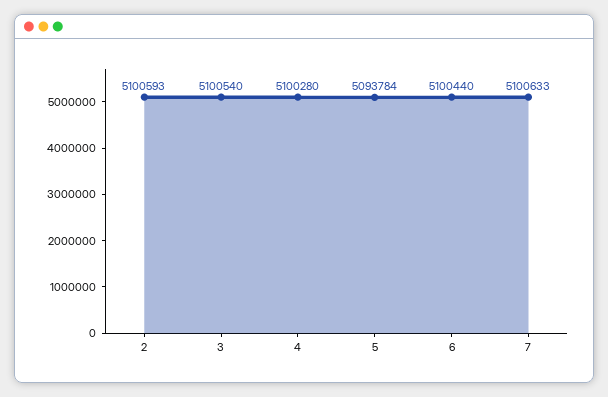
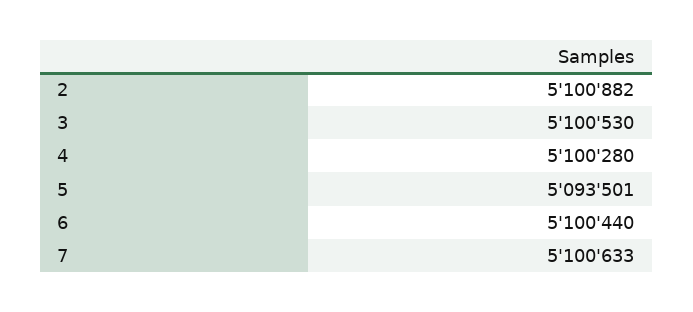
  {
-   "2": 5100593,
+   "2": 5100882,
-   "3": 5100540,
+   "3": 5100530,
    "4": 5100280,
-   "5": 5093784,
+   "5": 5093501,
    "6": 5100440,
    "7": 5100633
  }

